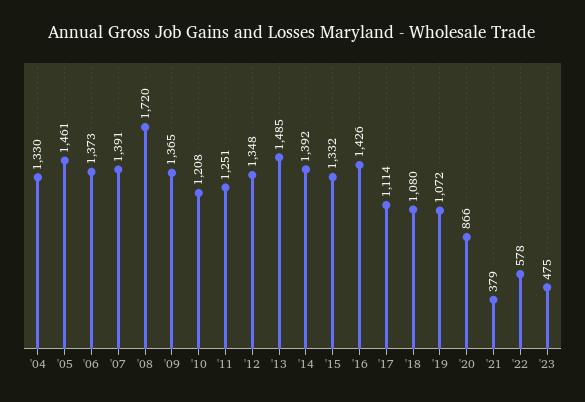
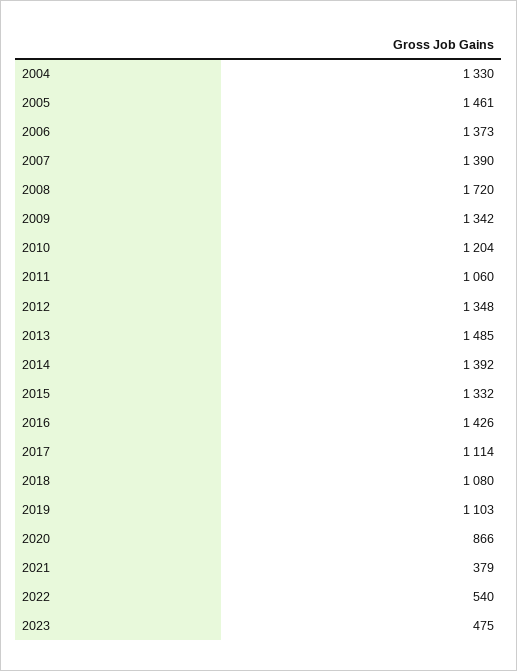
  {
    "'04": 1330,
    "'05": 1461,
    "'06": 1373,
-   "'07": 1391,
+   "'07": 1390,
    "'08": 1720,
-   "'09": 1365,
+   "'09": 1342,
-   "'10": 1208,
+   "'10": 1204,
-   "'11": 1251,
+   "'11": 1060,
    "'12": 1348,
    "'13": 1485,
    "'14": 1392,
    "'15": 1332,
    "'16": 1426,
    "'17": 1114,
    "'18": 1080,
-   "'19": 1072,
+   "'19": 1103,
    "'20": 866,
    "'21": 379,
-   "'22": 578,
+   "'22": 540,
    "'23": 475
  }

